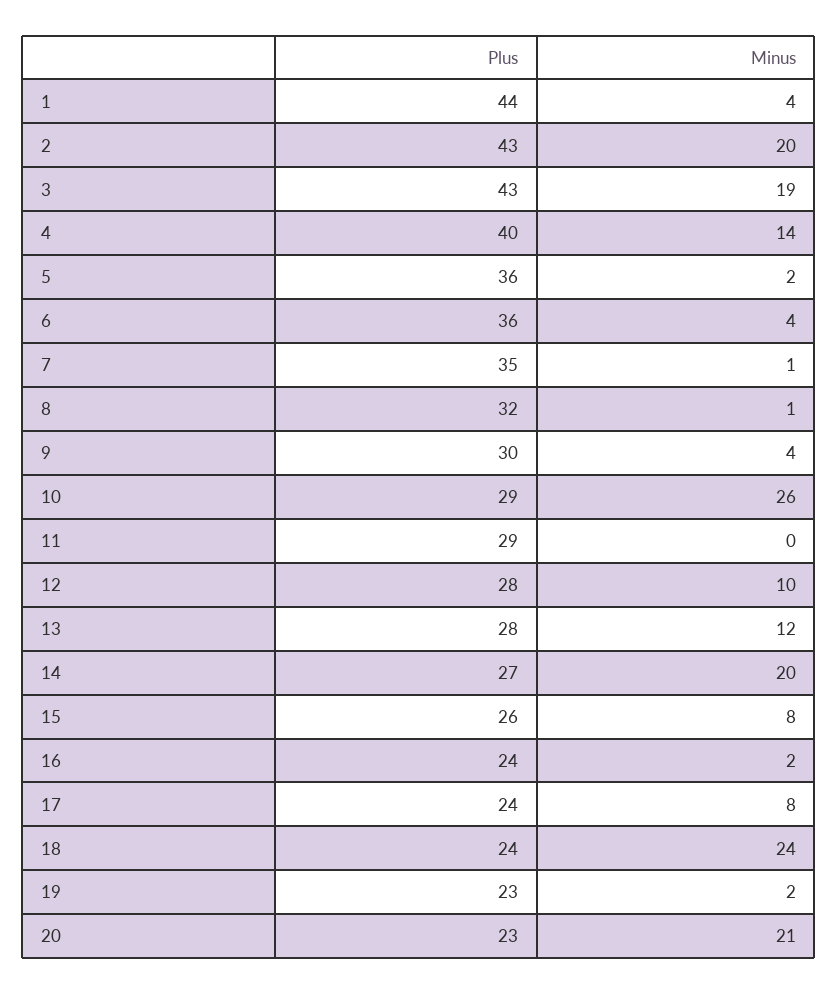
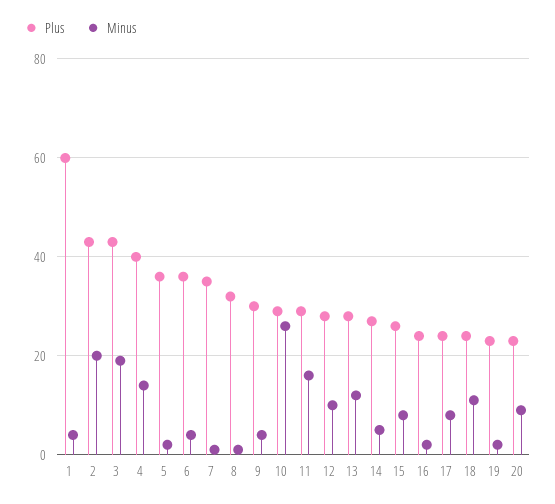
  {
    "Plus": {
-     "1": 44,
+     "1": 60,
      "2": 43,
      "3": 43,
      "4": 40,
      "5": 36,
      "6": 36,
      "7": 35,
      "8": 32,
      "9": 30,
      "10": 29,
      "11": 29,
      "12": 28,
      "13": 28,
      "14": 27,
      "15": 26,
      "16": 24,
      "17": 24,
      "18": 24,
      "19": 23,
      "20": 23
    },
    "Minus": {
      "1": 4,
      "2": 20,
      "3": 19,
      "4": 14,
      "5": 2,
      "6": 4,
      "7": 1,
      "8": 1,
      "9": 4,
      "10": 26,
-     "11": 0,
+     "11": 15,
      "12": 10,
      "13": 12,
-     "14": 20,
+     "14": 5,
      "15": 8,
      "16": 2,
      "17": 8,
-     "18": 24,
+     "18": 10,
      "19": 2,
-     "20": 21
+     "20": 10
    }
  }

